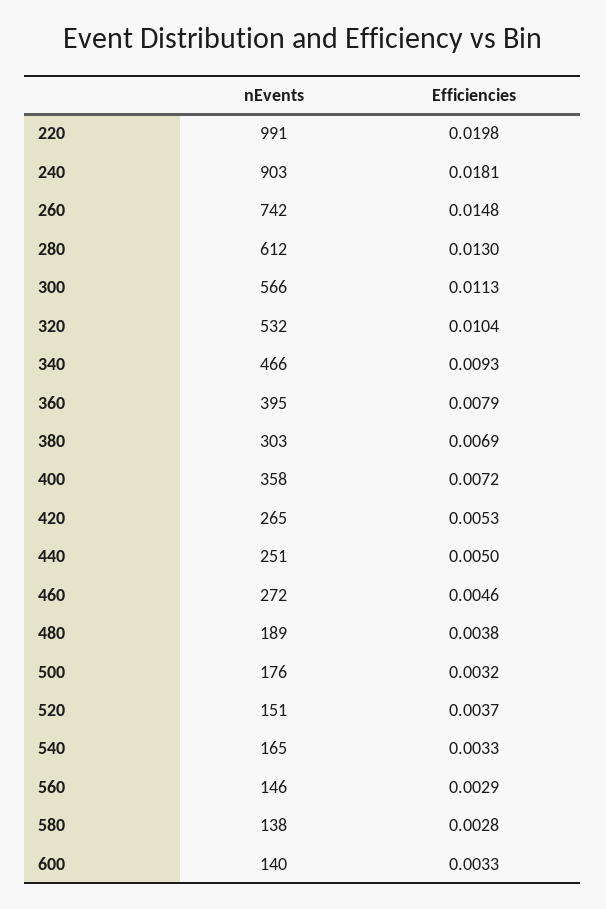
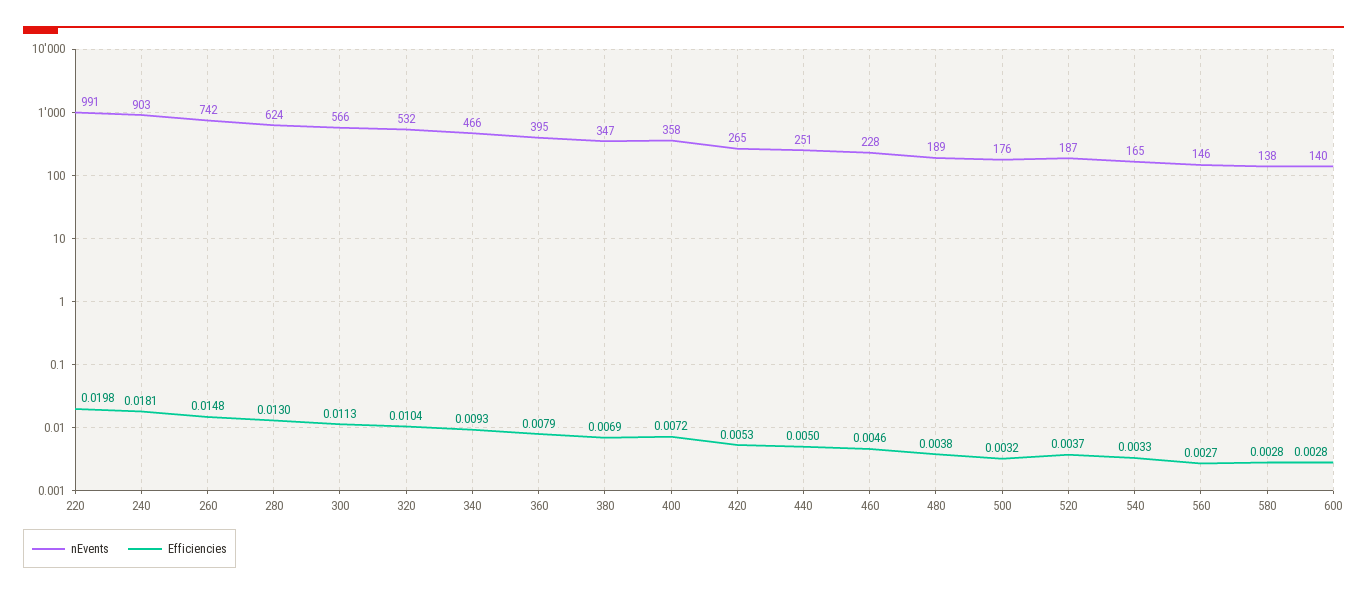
  {
    "nEvents": {
      "220": 991,
      "240": 903,
      "260": 742,
-     "280": 612,
+     "280": 624,
      "300": 566,
      "320": 532,
      "340": 466,
      "360": 395,
-     "380": 303,
+     "380": 347,
      "400": 358,
      "420": 265,
      "440": 251,
-     "460": 272,
+     "460": 228,
      "480": 189,
      "500": 176,
-     "520": 151,
+     "520": 187,
      "540": 165,
      "560": 146,
      "580": 138,
      "600": 140
    },
    "Efficiencies": {
      "220": 0.0198,
      "240": 0.0181,
      "260": 0.0148,
      "280": 0.013,
      "300": 0.0113,
      "320": 0.0104,
      "340": 0.0093,
      "360": 0.0079,
      "380": 0.0069,
      "400": 0.0072,
      "420": 0.0053,
      "440": 0.005,
      "460": 0.0046,
      "480": 0.0038,
      "500": 0.0032,
      "520": 0.0037,
      "540": 0.0033,
-     "560": 0.0029,
+     "560": 0.0027,
      "580": 0.0028,
-     "600": 0.0033
+     "600": 0.0028
    }
  }

